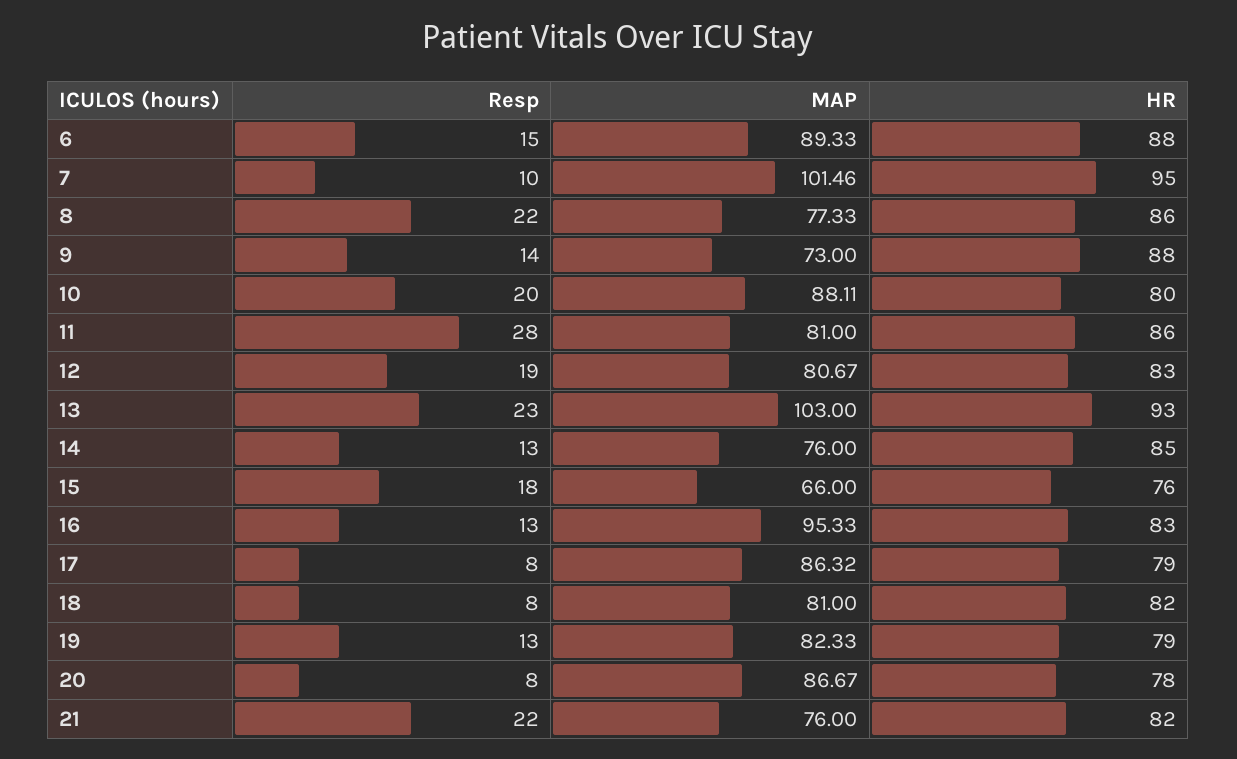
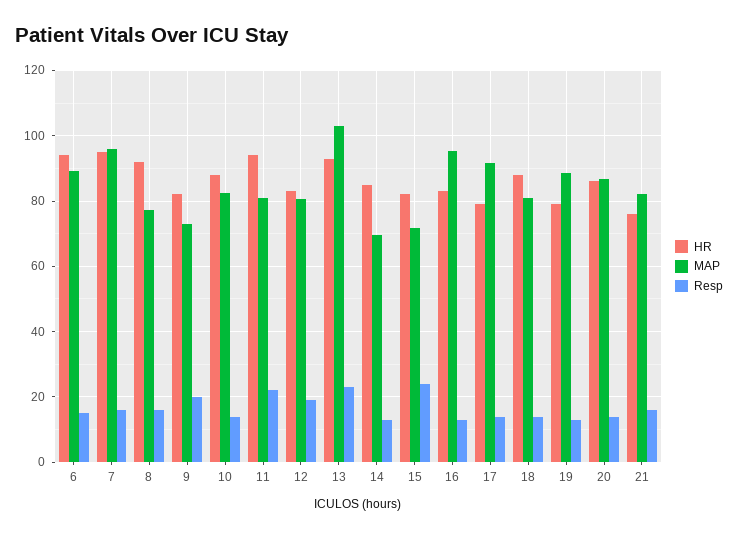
  {
    "Resp": {
      "6": 15,
-     "7": 10,
+     "7": 16,
-     "8": 22,
+     "8": 16,
-     "9": 14,
+     "9": 20,
-     "10": 20,
+     "10": 14,
-     "11": 28,
+     "11": 22,
      "12": 19,
      "13": 23,
      "14": 13,
-     "15": 18,
+     "15": 24,
      "16": 13,
-     "17": 8,
+     "17": 14,
-     "18": 8,
+     "18": 14,
      "19": 13,
-     "20": 8,
+     "20": 14,
-     "21": 22
+     "21": 16
    },
    "MAP": {
      "6": 89.33,
-     "7": 101.46,
+     "7": 96,
      "8": 77.33,
      "9": 73,
-     "10": 88.11,
+     "10": 82,
      "11": 81,
      "12": 80.67,
      "13": 103,
-     "14": 76,
+     "14": 70,
-     "15": 66,
+     "15": 72,
      "16": 95.33,
-     "17": 86.32,
+     "17": 92,
      "18": 81,
-     "19": 82.33,
+     "19": 88,
      "20": 86.67,
-     "21": 76
+     "21": 82
    },
    "HR": {
-     "6": 88,
+     "6": 94,
      "7": 95,
-     "8": 86,
+     "8": 92,
-     "9": 88,
+     "9": 82,
-     "10": 80,
+     "10": 88,
-     "11": 86,
+     "11": 94,
      "12": 83,
      "13": 93,
      "14": 85,
-     "15": 76,
+     "15": 82,
      "16": 83,
      "17": 79,
-     "18": 82,
+     "18": 88,
      "19": 79,
-     "20": 78,
+     "20": 86,
-     "21": 82
+     "21": 76
    }
  }

